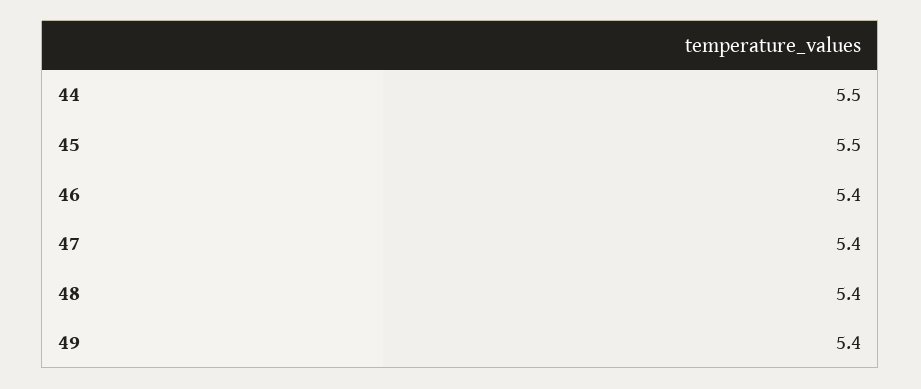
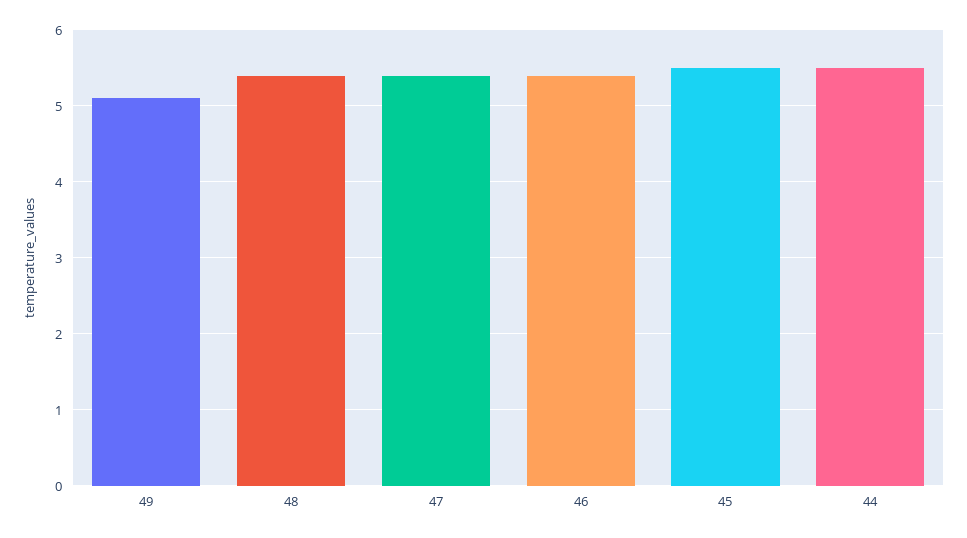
  {
    "44": 5.5,
    "45": 5.5,
    "46": 5.4,
    "47": 5.4,
    "48": 5.4,
-   "49": 5.4
+   "49": 5.1
  }

